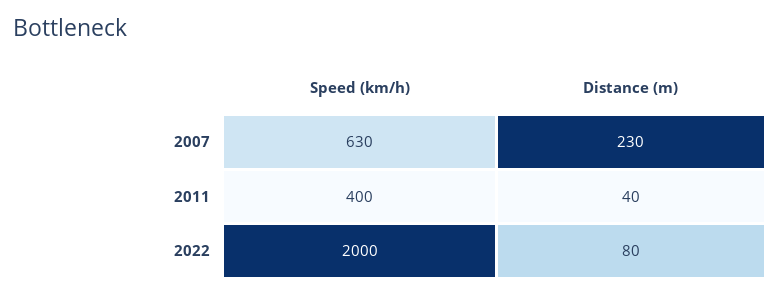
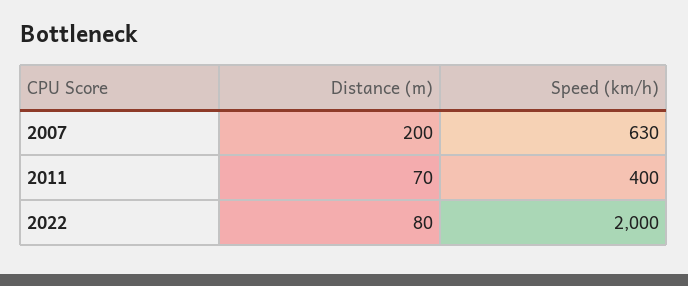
  {
    "Speed (km/h)": {
      "2007": 630,
      "2011": 400,
      "2022": 2000
    },
    "Distance (m)": {
-     "2007": 230,
+     "2007": 200,
-     "2011": 40,
+     "2011": 70,
      "2022": 80
    }
  }

